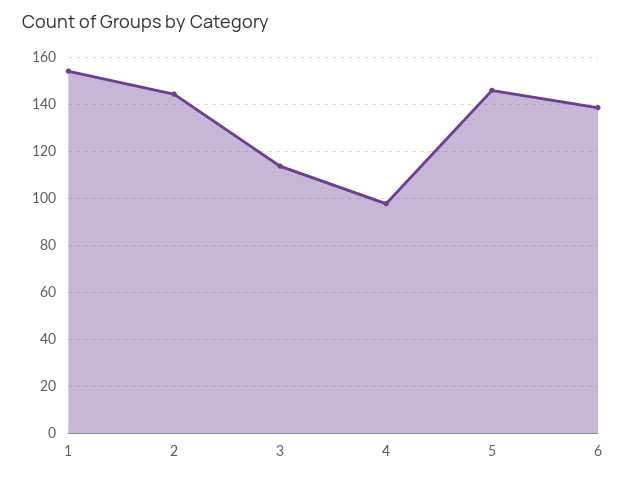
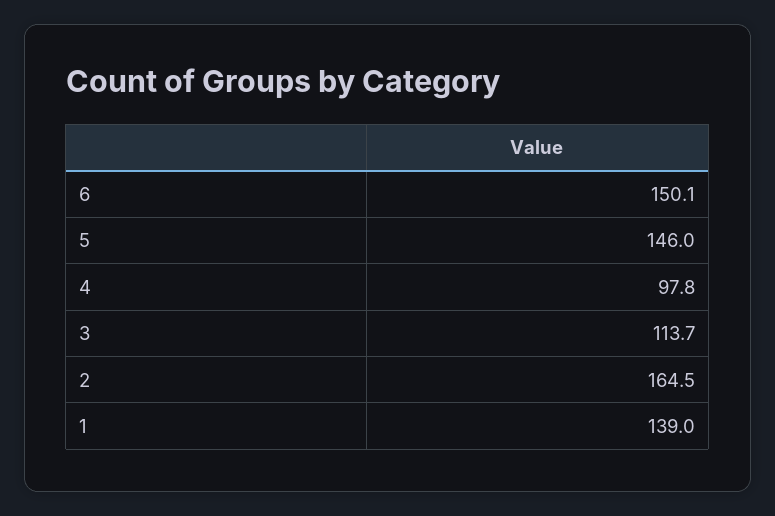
  {
-   "1": 155,
+   "1": 139,
-   "2": 145,
+   "2": 164.5,
    "3": 113.7,
    "4": 97.8,
    "5": 146,
-   "6": 140
+   "6": 150.1
  }

